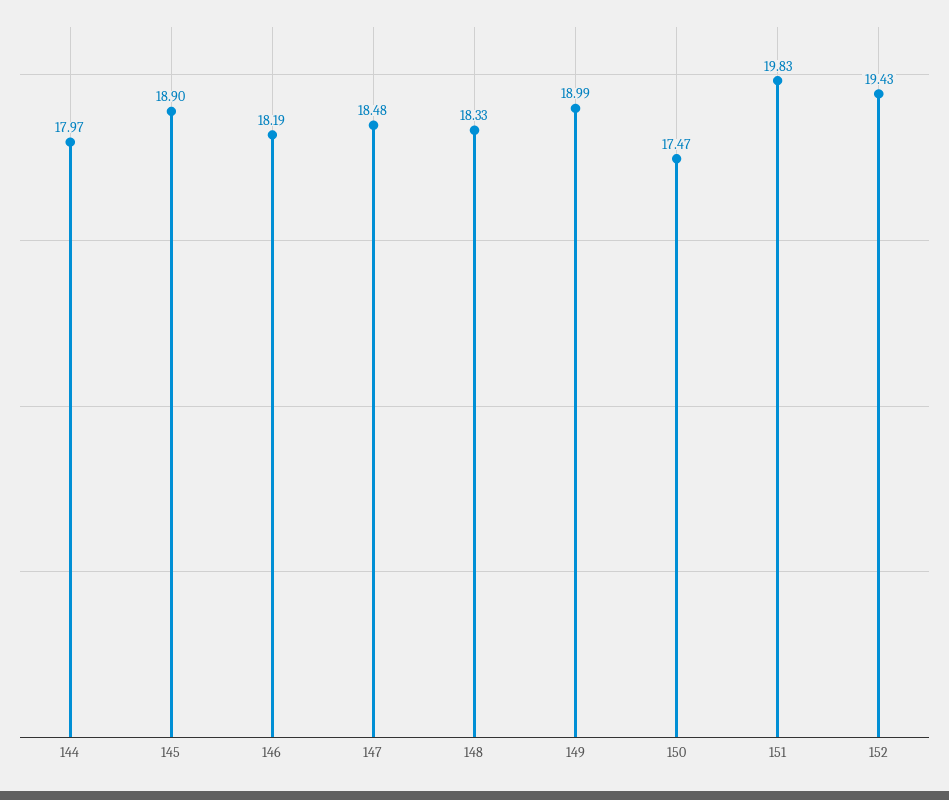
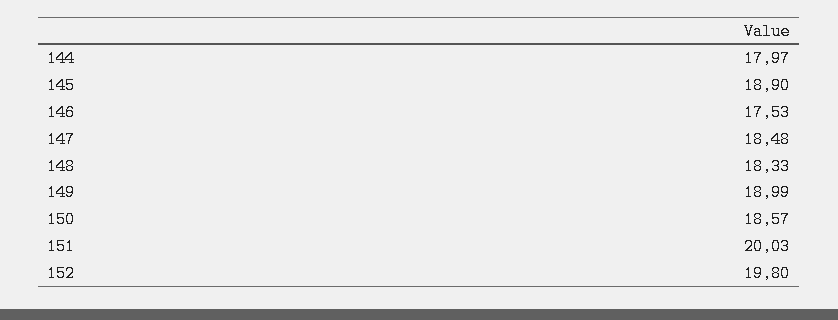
  {
    "144": 17.97,
    "145": 18.9,
-   "146": 18.19,
+   "146": 17.53,
    "147": 18.48,
    "148": 18.33,
    "149": 18.99,
-   "150": 17.47,
+   "150": 18.57,
-   "151": 19.83,
+   "151": 20.03,
-   "152": 19.43
+   "152": 19.8
  }

